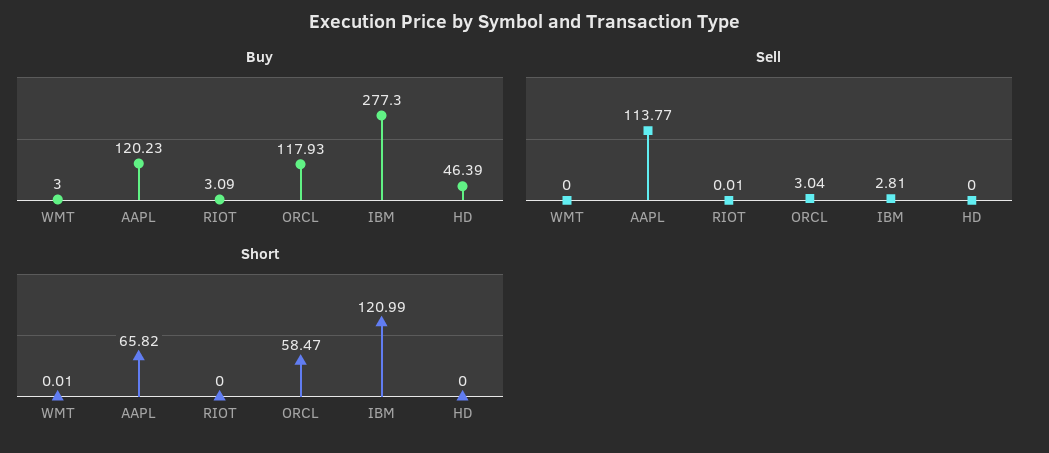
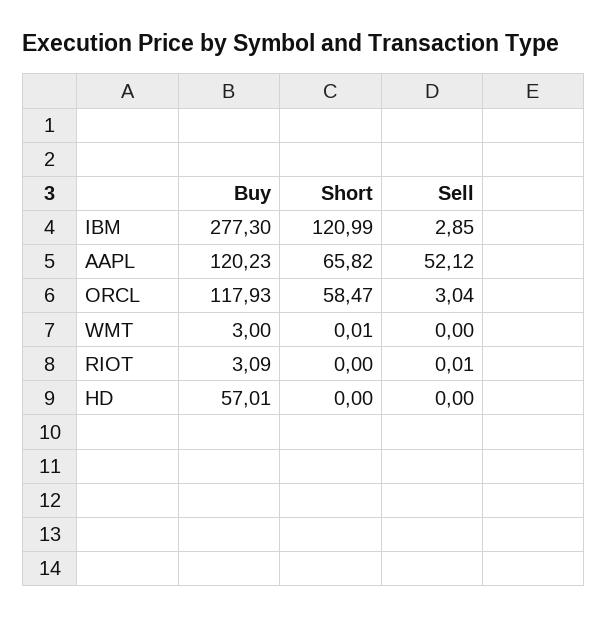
  {
    "Buy": {
      "WMT": 3,
      "AAPL": 120.23,
      "RIOT": 3.09,
      "ORCL": 117.93,
      "IBM": 277.3,
-     "HD": 46.39
+     "HD": 57.01
    },
    "Sell": {
      "WMT": 0,
-     "AAPL": 113.77,
+     "AAPL": 52.12,
      "RIOT": 0.01,
      "ORCL": 3.04,
-     "IBM": 2.81,
+     "IBM": 2.85,
      "HD": 0
    },
    "Short": {
      "WMT": 0.01,
      "AAPL": 65.82,
      "RIOT": 0,
      "ORCL": 58.47,
      "IBM": 120.99,
      "HD": 0
    }
  }

